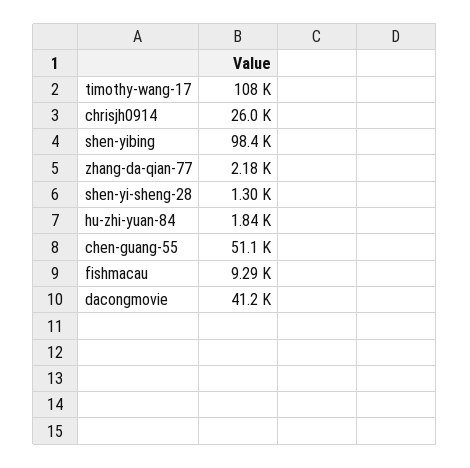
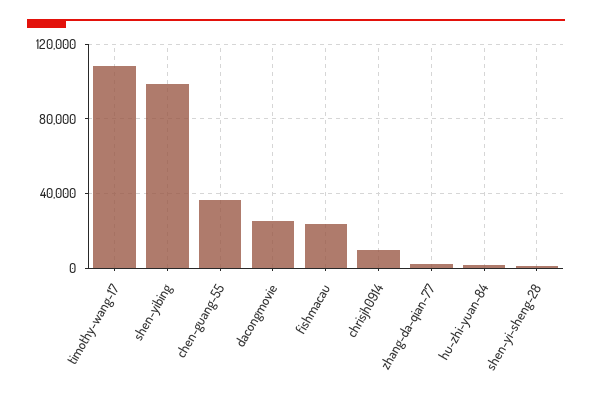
  {
    "timothy-wang-17": 108000,
-   "chrisjh0914": 26000,
+   "chrisjh0914": 10000,
    "shen-yibing": 98400,
    "zhang-da-qian-77": 2180,
    "shen-yi-sheng-28": 1300,
    "hu-zhi-yuan-84": 1840,
-   "chen-guang-55": 51100,
+   "chen-guang-55": 35000,
-   "fishmacau": 9290,
+   "fishmacau": 25000,
-   "dacongmovie": 41200
+   "dacongmovie": 25000
  }

